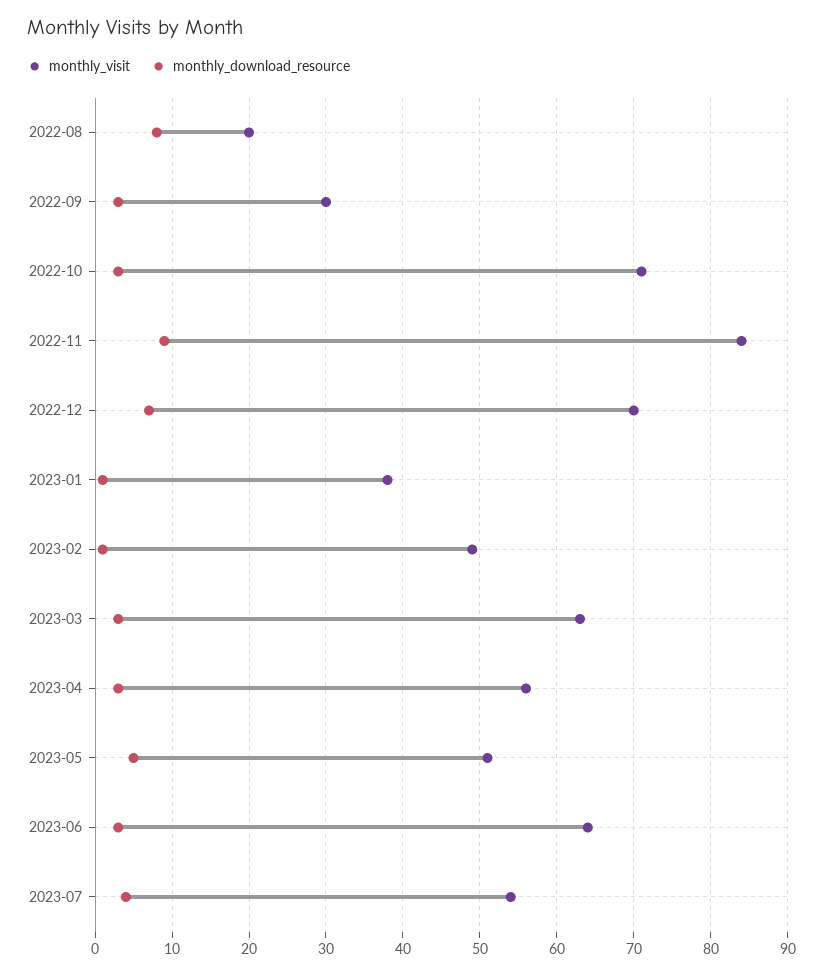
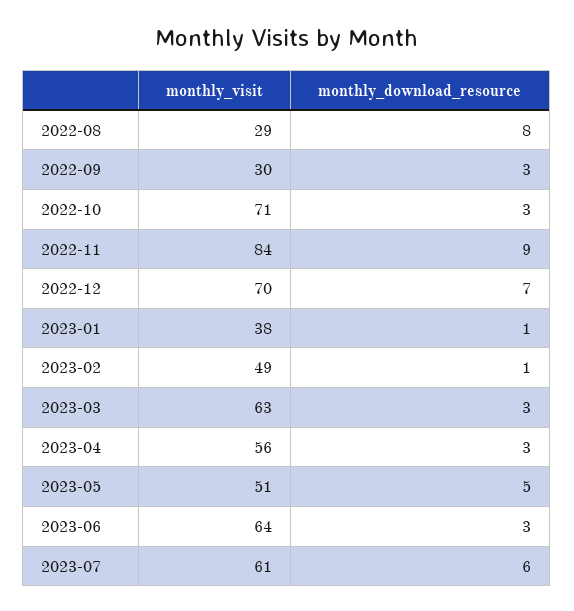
  {
    "monthly_visit": {
-     "2022-08": 20,
+     "2022-08": 29,
      "2022-09": 30,
      "2022-10": 71,
      "2022-11": 84,
      "2022-12": 70,
      "2023-01": 38,
      "2023-02": 49,
      "2023-03": 63,
      "2023-04": 56,
      "2023-05": 51,
      "2023-06": 64,
-     "2023-07": 54
+     "2023-07": 61
    },
    "monthly_download_resource": {
      "2022-08": 8,
      "2022-09": 3,
      "2022-10": 3,
      "2022-11": 9,
      "2022-12": 7,
      "2023-01": 1,
      "2023-02": 1,
      "2023-03": 3,
      "2023-04": 3,
      "2023-05": 5,
      "2023-06": 3,
-     "2023-07": 4
+     "2023-07": 6
    }
  }

